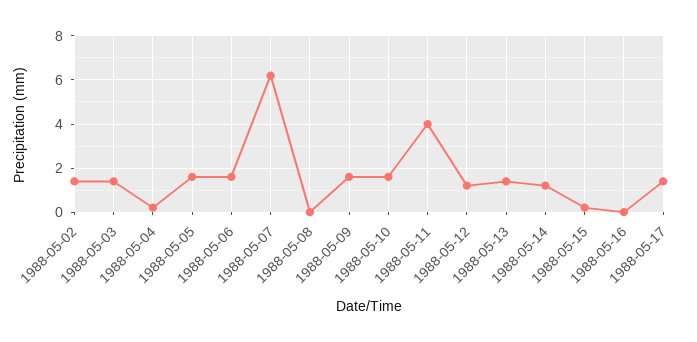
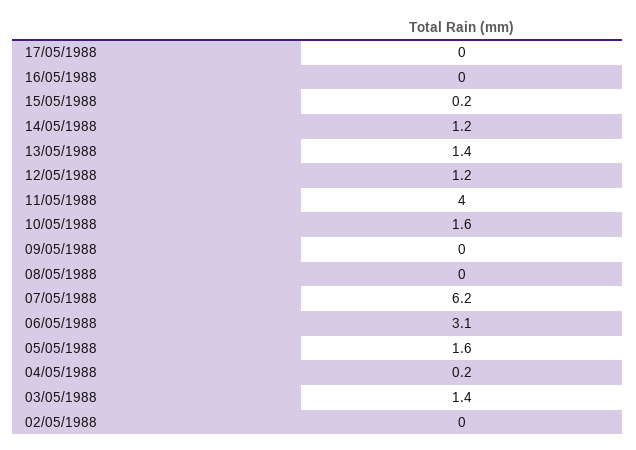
  {
-   "1988-05-02": 1.5,
+   "1988-05-02": 0,
    "1988-05-03": 1.4,
    "1988-05-04": 0.2,
    "1988-05-05": 1.6,
-   "1988-05-06": 1.5,
+   "1988-05-06": 3.1,
    "1988-05-07": 6.2,
    "1988-05-08": 0,
-   "1988-05-09": 1.5,
+   "1988-05-09": 0,
    "1988-05-10": 1.6,
    "1988-05-11": 4,
    "1988-05-12": 1.2,
    "1988-05-13": 1.4,
    "1988-05-14": 1.2,
    "1988-05-15": 0.2,
    "1988-05-16": 0,
-   "1988-05-17": 1.5
+   "1988-05-17": 0
  }

